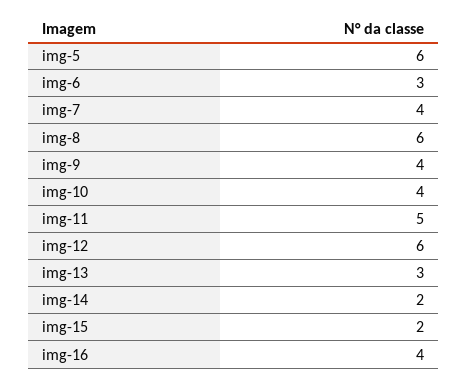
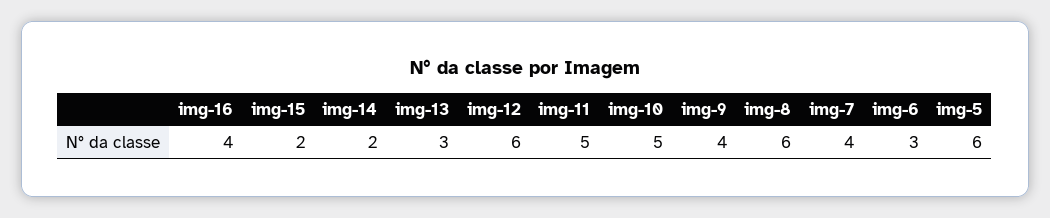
  {
    "img-5": 6,
    "img-6": 3,
    "img-7": 4,
    "img-8": 6,
    "img-9": 4,
-   "img-10": 4,
+   "img-10": 5,
    "img-11": 5,
    "img-12": 6,
    "img-13": 3,
    "img-14": 2,
    "img-15": 2,
    "img-16": 4
  }

